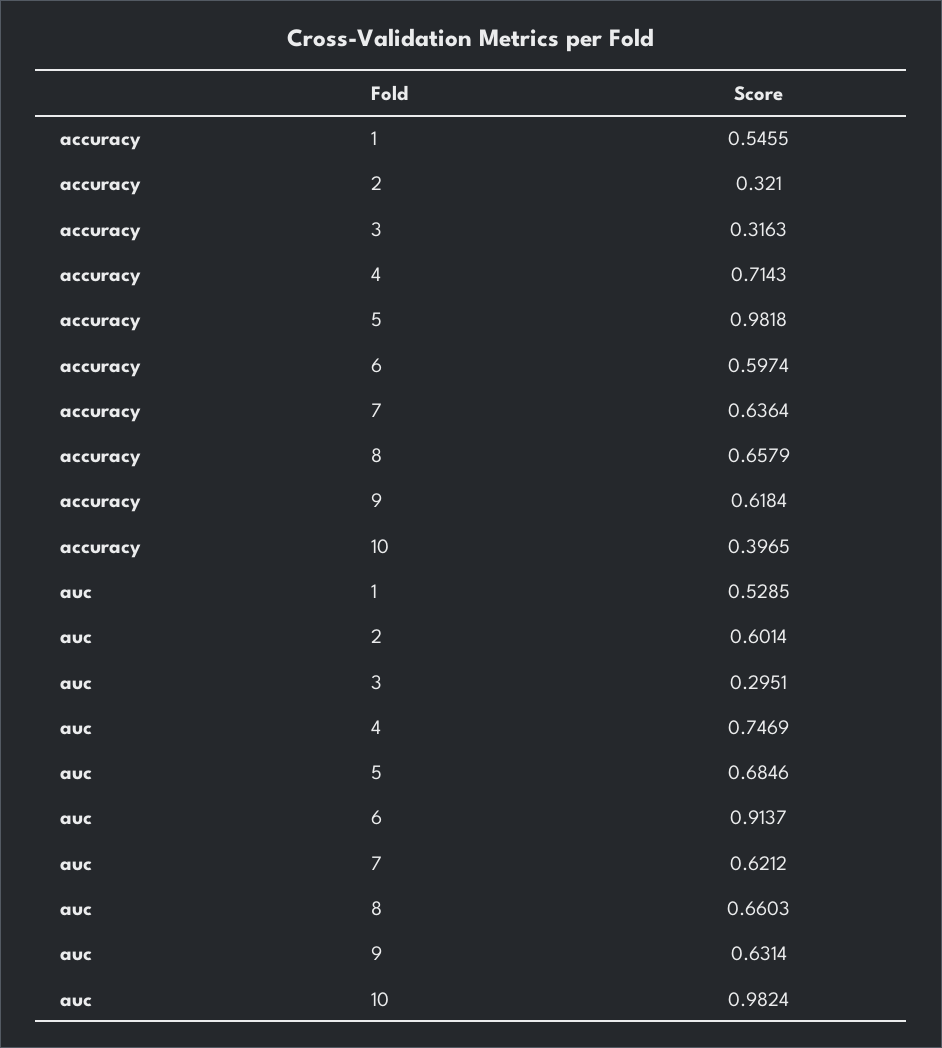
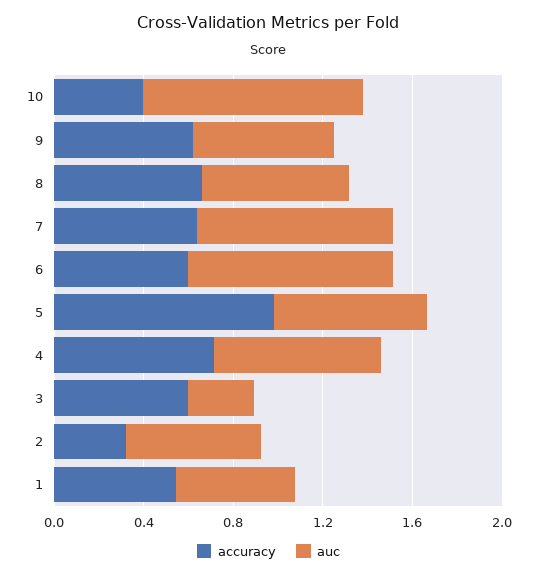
  {
    "accuracy": {
      "1": 0.5455,
      "2": 0.321,
-     "3": 0.3163,
+     "3": 0.6,
      "4": 0.7143,
      "5": 0.9818,
      "6": 0.5974,
      "7": 0.6364,
      "8": 0.6579,
      "9": 0.6184,
      "10": 0.3965
    },
    "auc": {
      "1": 0.5285,
      "2": 0.6014,
      "3": 0.2951,
      "4": 0.7469,
      "5": 0.6846,
      "6": 0.9137,
-     "7": 0.6212,
+     "7": 0.9,
      "8": 0.6603,
      "9": 0.6314,
      "10": 0.9824
    }
  }

